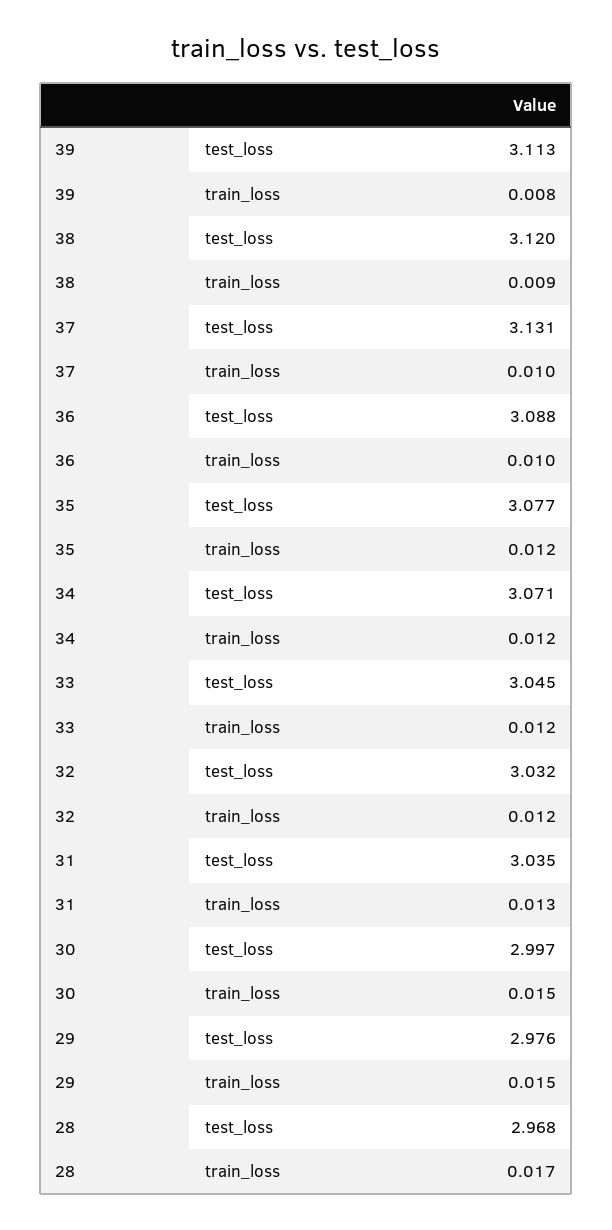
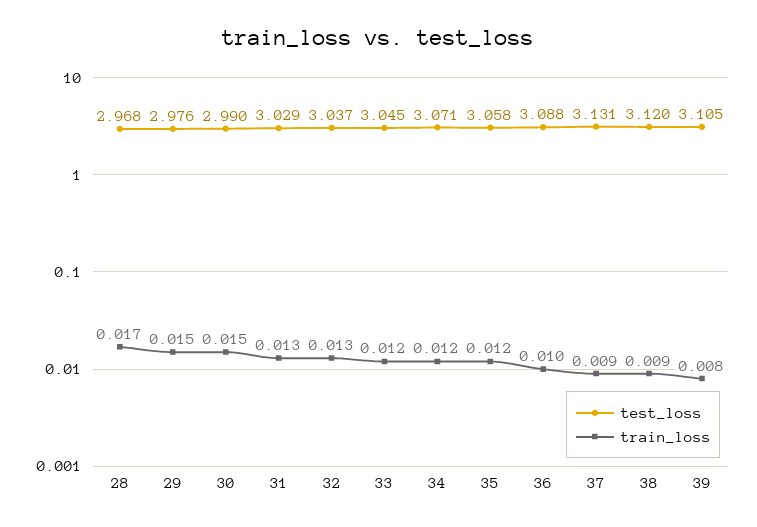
  {
    "test_loss": {
-     "39": 3.113,
+     "39": 3.105,
      "38": 3.12,
      "37": 3.131,
      "36": 3.088,
-     "35": 3.077,
+     "35": 3.058,
      "34": 3.071,
      "33": 3.045,
-     "32": 3.032,
+     "32": 3.037,
-     "31": 3.035,
+     "31": 3.029,
-     "30": 2.997,
+     "30": 2.99,
      "29": 2.976,
      "28": 2.968
    },
    "train_loss": {
      "39": 0.008,
      "38": 0.009,
-     "37": 0.01,
+     "37": 0.009,
      "36": 0.01,
      "35": 0.012,
      "34": 0.012,
      "33": 0.012,
-     "32": 0.012,
+     "32": 0.013,
      "31": 0.013,
      "30": 0.015,
      "29": 0.015,
      "28": 0.017
    }
  }

